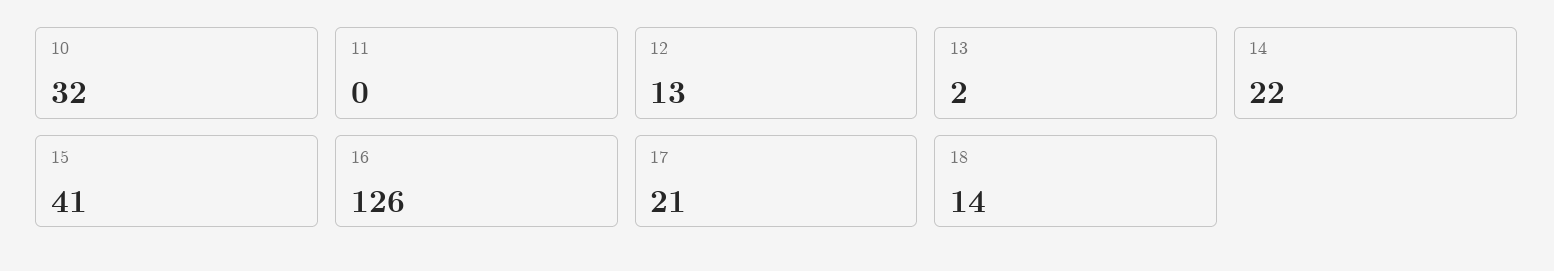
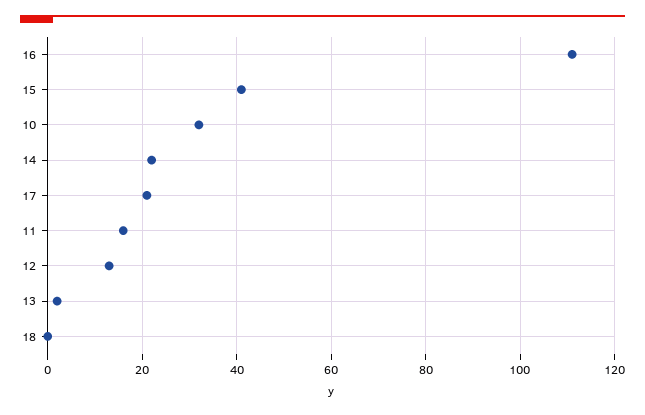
  {
    "10": 32,
-   "11": 0,
+   "11": 15,
    "12": 13,
    "13": 2,
    "14": 22,
    "15": 41,
-   "16": 126,
+   "16": 110,
    "17": 21,
-   "18": 14
+   "18": 0
  }

